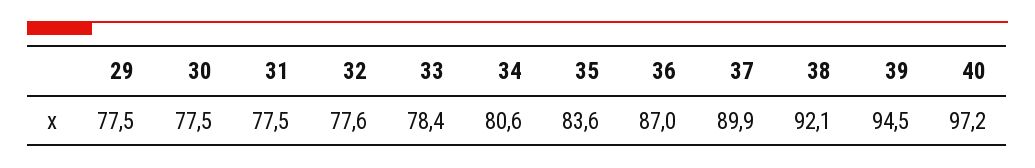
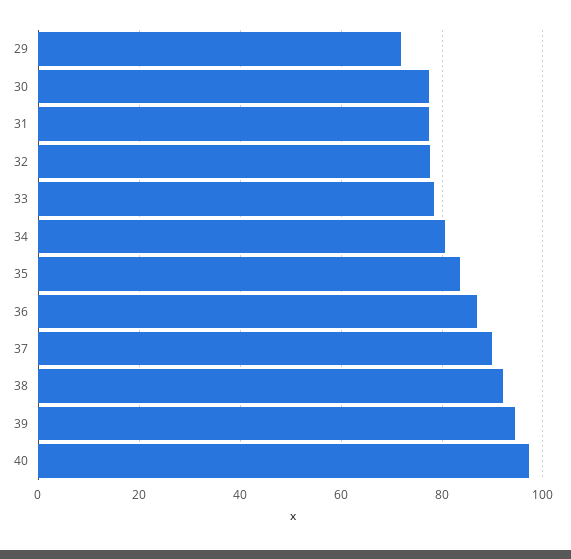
  {
-   "29": 77.5,
+   "29": 72,
    "30": 77.5,
    "31": 77.5,
    "32": 77.6,
    "33": 78.4,
    "34": 80.6,
    "35": 83.6,
    "36": 87,
    "37": 89.9,
    "38": 92.1,
    "39": 94.5,
    "40": 97.2
  }

